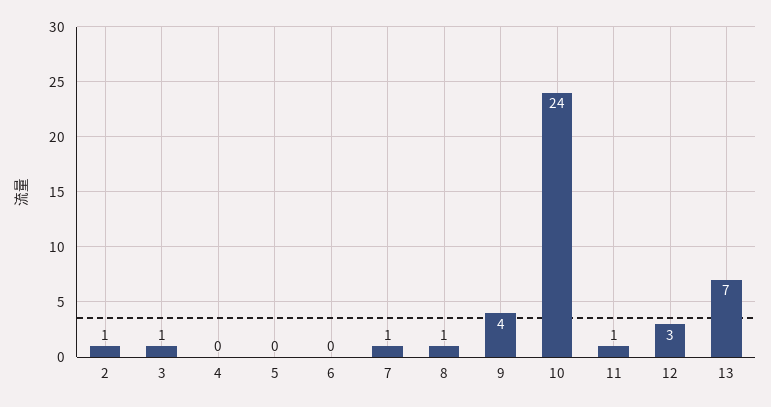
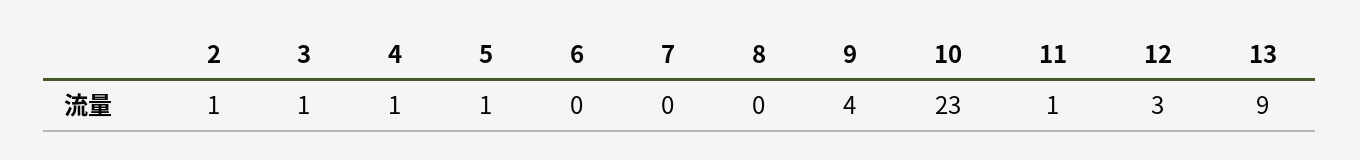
  {
    "2": 1,
    "3": 1,
-   "4": 0,
+   "4": 1,
-   "5": 0,
+   "5": 1,
    "6": 0,
-   "7": 1,
+   "7": 0,
-   "8": 1,
+   "8": 0,
    "9": 4,
-   "10": 24,
+   "10": 23,
    "11": 1,
    "12": 3,
-   "13": 7
+   "13": 9
  }

